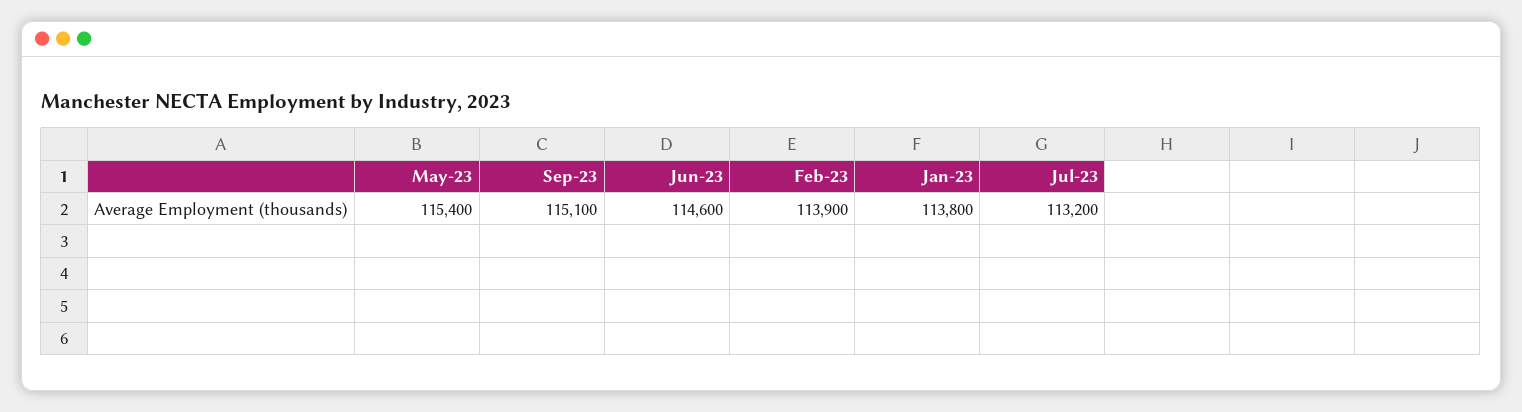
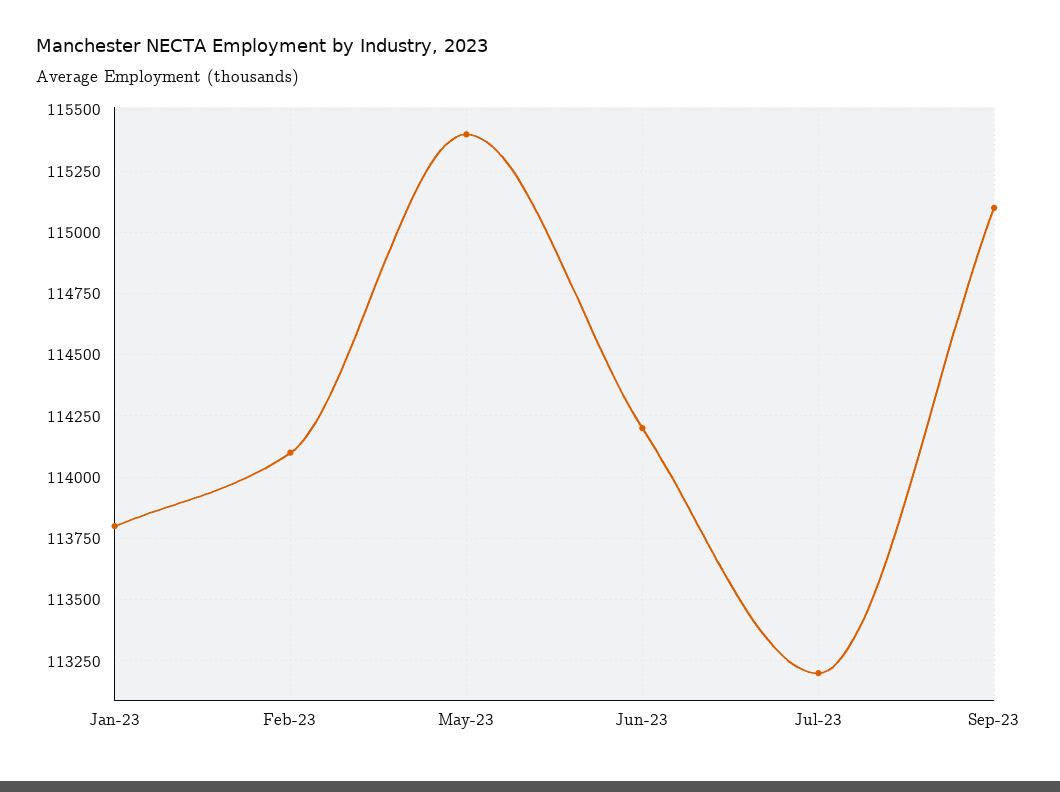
  {
    "May-23": 115400,
    "Sep-23": 115100,
-   "Jun-23": 114600,
+   "Jun-23": 114200,
-   "Feb-23": 113900,
+   "Feb-23": 114100,
    "Jan-23": 113800,
    "Jul-23": 113200
  }

